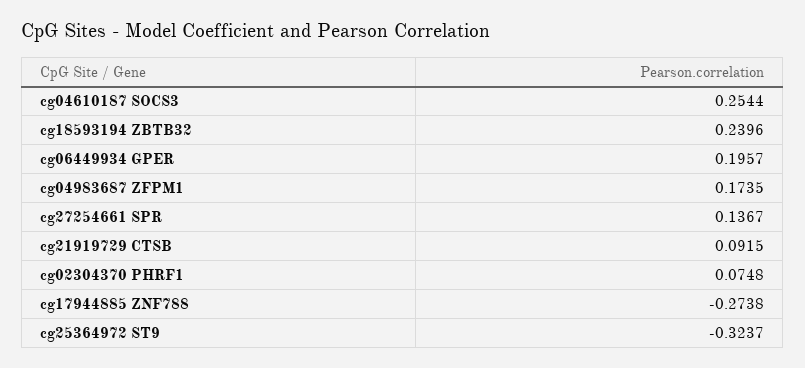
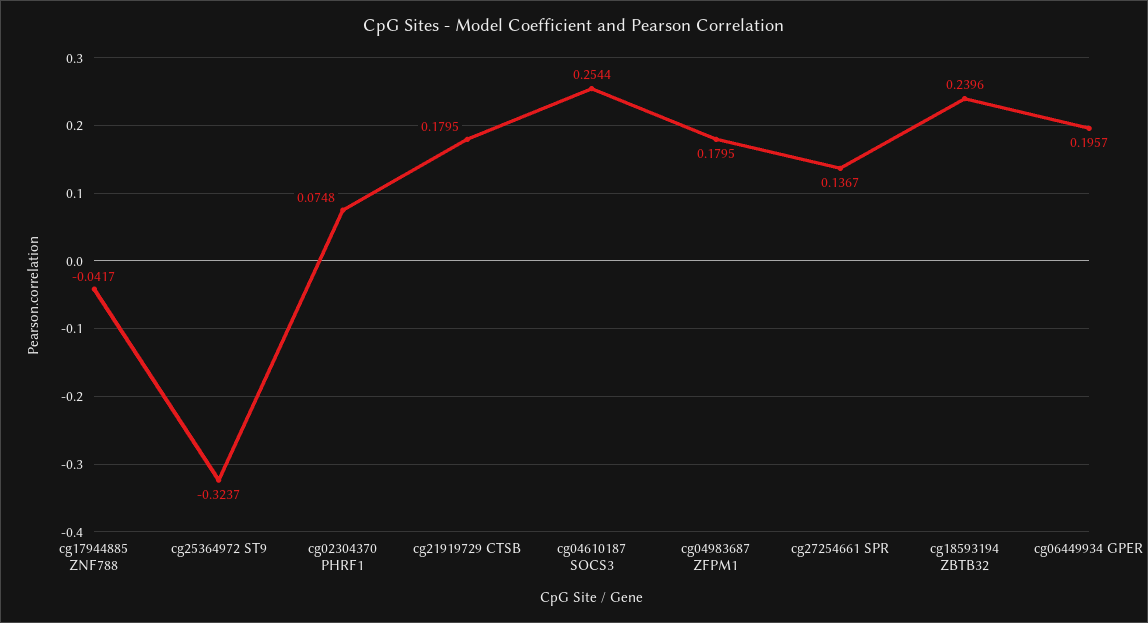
  {
    "cg04610187 SOCS3": 0.2544,
    "cg18593194 ZBTB32": 0.2396,
    "cg06449934 GPER": 0.1957,
-   "cg04983687 ZFPM1": 0.1735,
+   "cg04983687 ZFPM1": 0.1795,
    "cg27254661 SPR": 0.1367,
-   "cg21919729 CTSB": 0.0915,
+   "cg21919729 CTSB": 0.1795,
    "cg02304370 PHRF1": 0.0748,
-   "cg17944885 ZNF788": -0.2738,
+   "cg17944885 ZNF788": -0.0417,
    "cg25364972 ST9": -0.3237
  }

